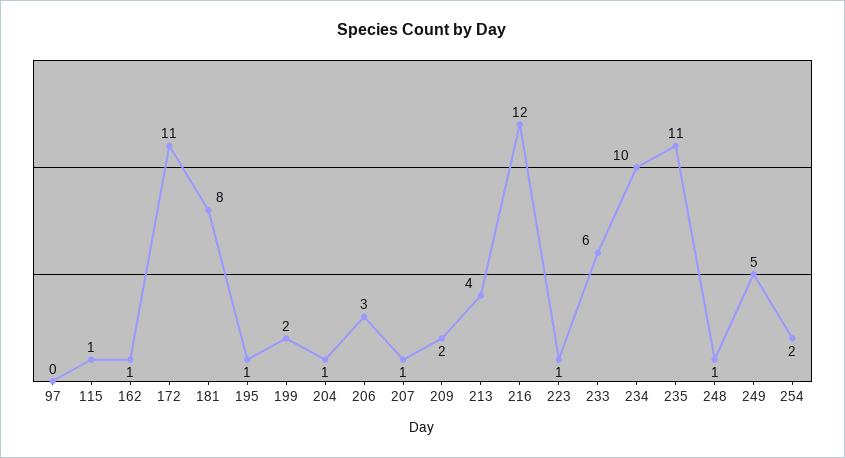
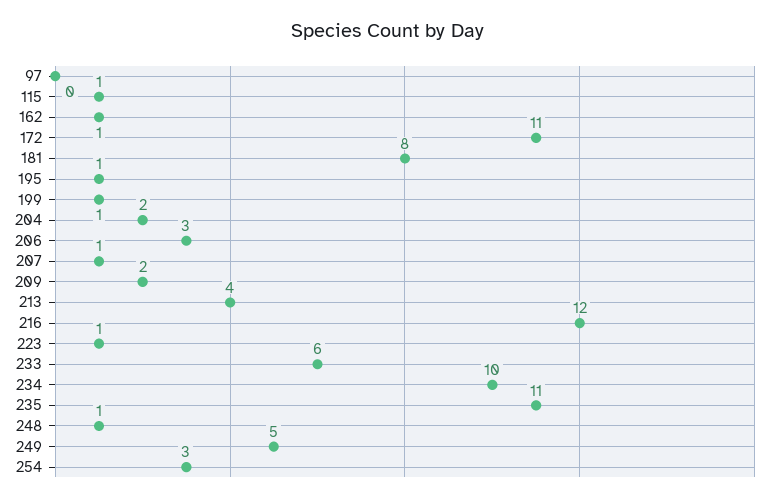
  {
    "97": 0,
    "115": 1,
    "162": 1,
    "172": 11,
    "181": 8,
    "195": 1,
-   "199": 2,
+   "199": 1,
-   "204": 1,
+   "204": 2,
    "206": 3,
    "207": 1,
    "209": 2,
    "213": 4,
    "216": 12,
    "223": 1,
    "233": 6,
    "234": 10,
    "235": 11,
    "248": 1,
    "249": 5,
-   "254": 2
+   "254": 3
  }

